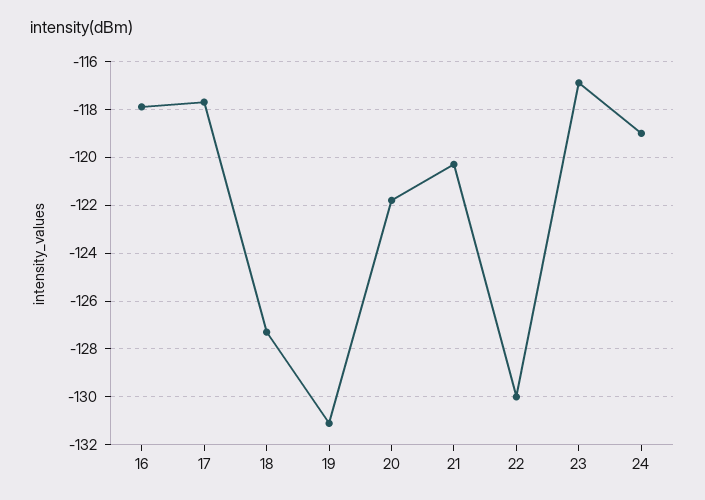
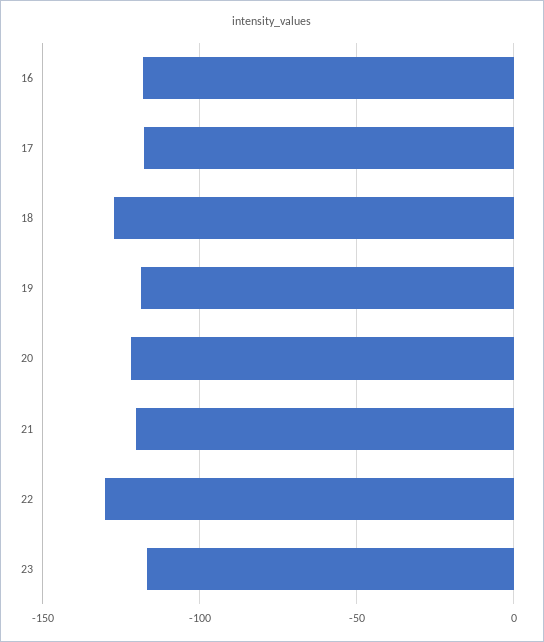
  {
    "16": -118,
    "17": -117.5,
    "18": -127.5,
-   "19": -131,
+   "19": -120,
    "20": -122,
    "21": -120.5,
    "22": -130,
-   "23": -117,
+   "23": -117
-   "24": -119
  }

